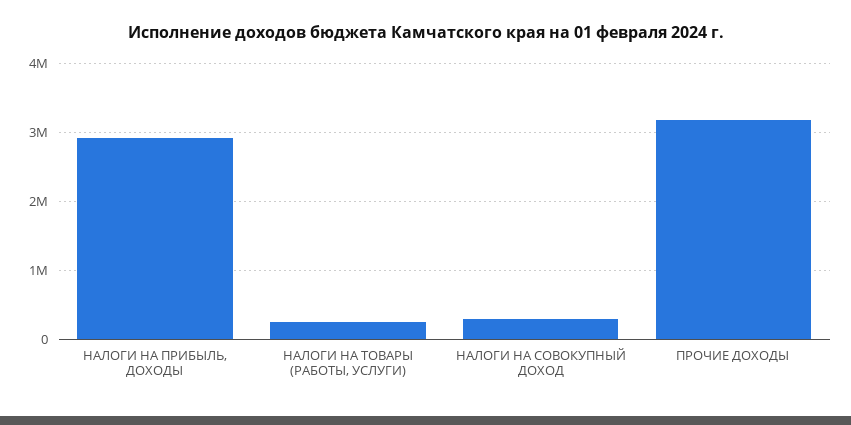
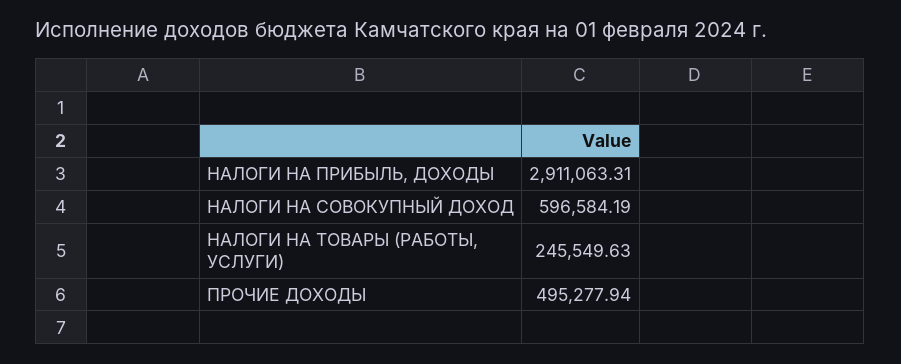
  {
    "НАЛОГИ НА ПРИБЫЛЬ, ДОХОДЫ": 2911063.31,
    "НАЛОГИ НА ТОВАРЫ (РАБОТЫ, УСЛУГИ)": 245549.63,
-   "НАЛОГИ НА СОВОКУПНЫЙ ДОХОД": 300000,
+   "НАЛОГИ НА СОВОКУПНЫЙ ДОХОД": 596584.19,
-   "ПРОЧИЕ ДОХОДЫ": 3200000
+   "ПРОЧИЕ ДОХОДЫ": 495277.94
  }

